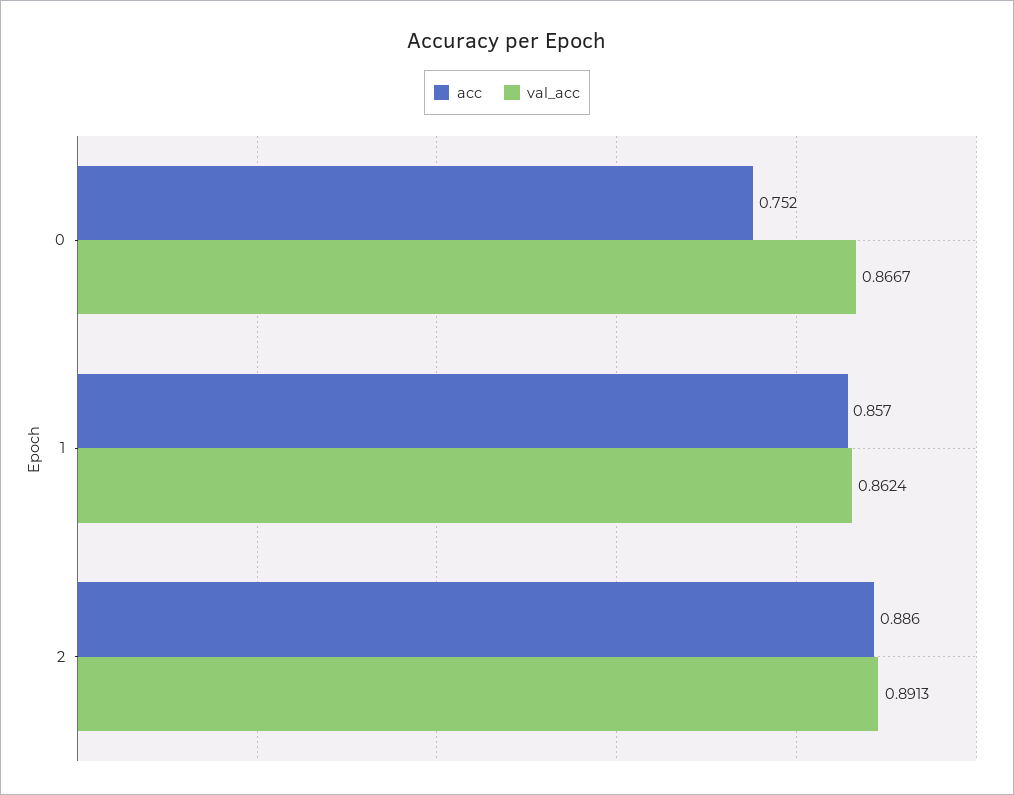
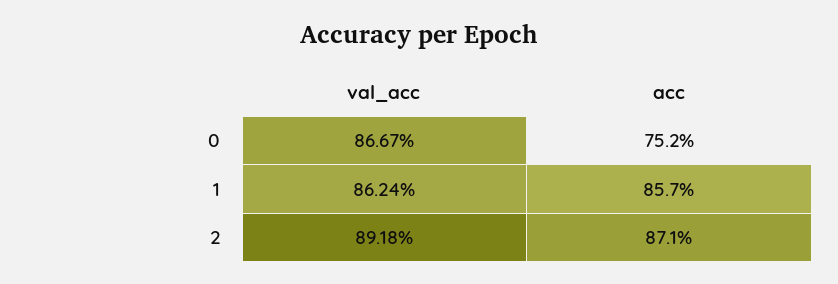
  {
    "acc": {
      "0": 0.752,
      "1": 0.857,
-     "2": 0.886
+     "2": 0.871
    },
    "val_acc": {
      "0": 0.8667,
      "1": 0.8624,
-     "2": 0.8913
+     "2": 0.8918
    }
  }

